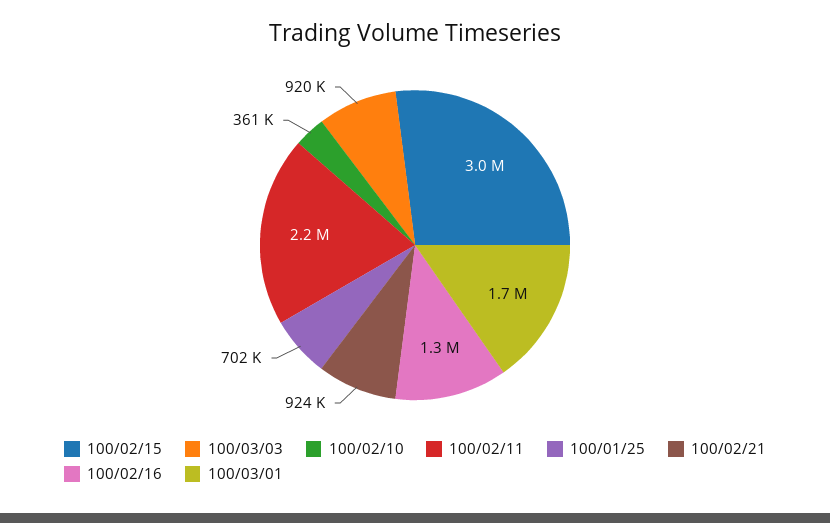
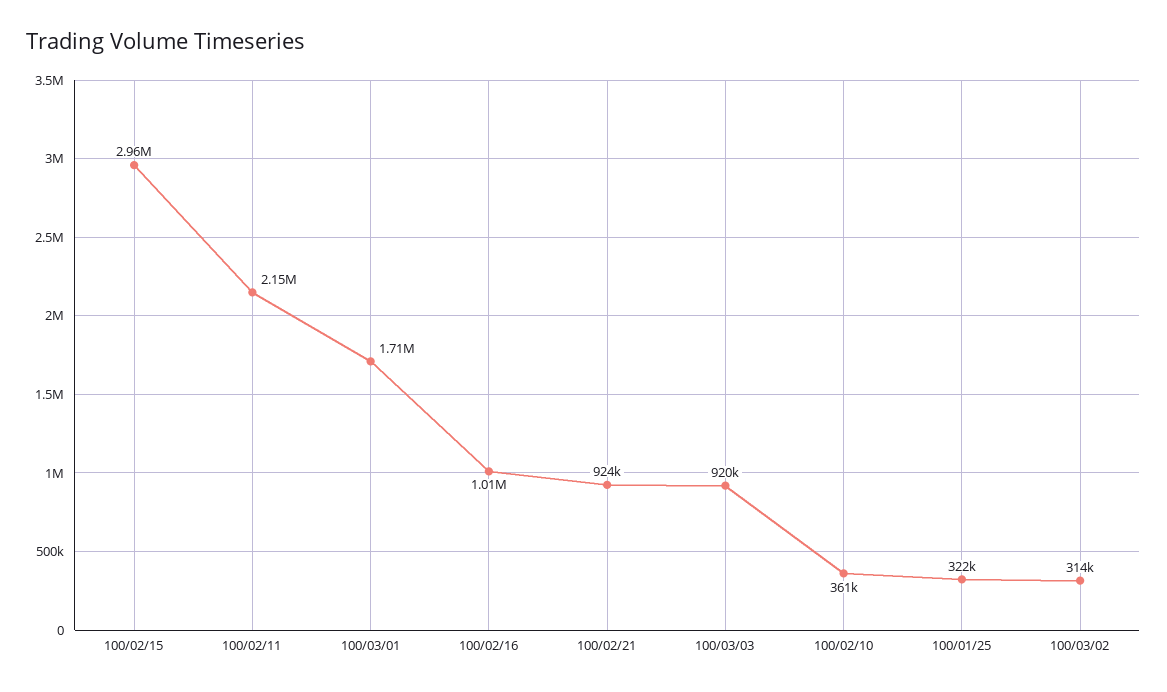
  {
    "100/02/15": 2960000,
    "100/03/03": 920000,
    "100/02/10": 361000,
    "100/02/11": 2150000,
-   "100/01/25": 702000,
+   "100/01/25": 322000,
    "100/02/21": 924000,
-   "100/02/16": 1300000,
+   "100/02/16": 1010000,
-   "100/03/01": 1710000
+   "100/03/01": 1710000,
+   "100/03/02": 314000
  }

